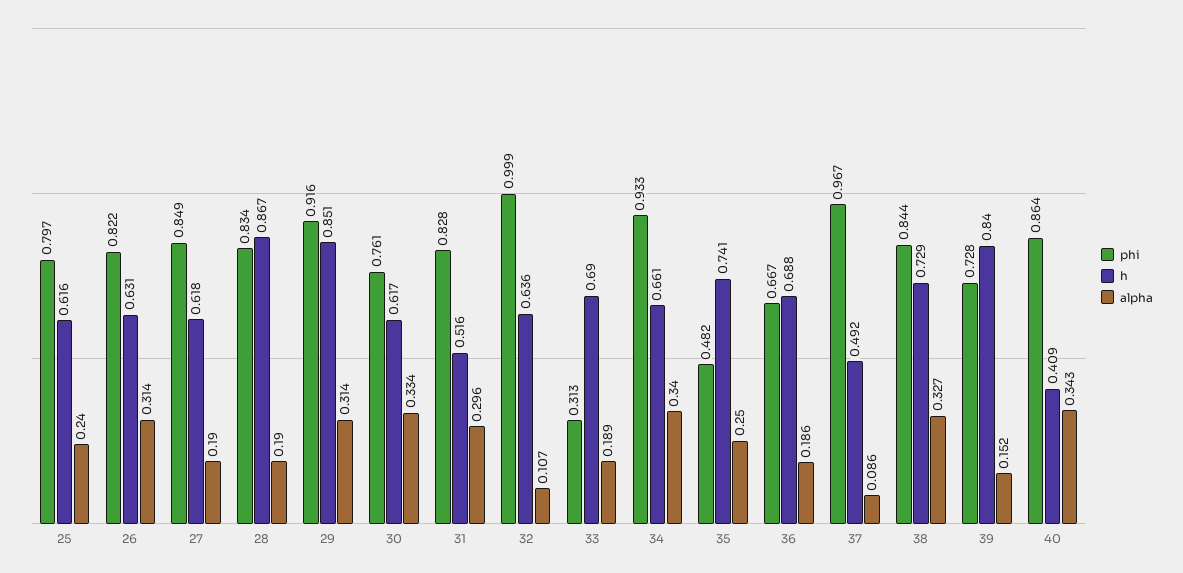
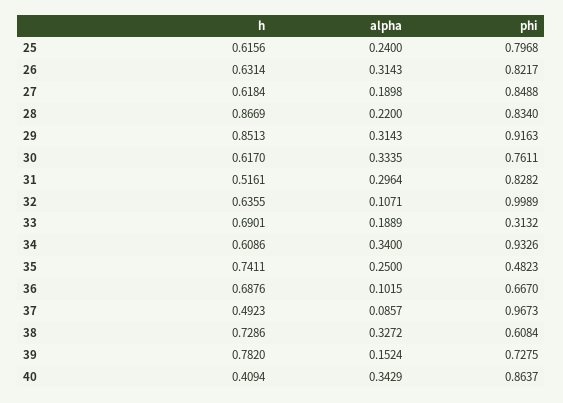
  {
    "phi": {
      "25": 0.7968,
      "26": 0.8217,
      "27": 0.8488,
      "28": 0.834,
      "29": 0.9163,
      "30": 0.7611,
      "31": 0.8282,
      "32": 0.9989,
      "33": 0.3132,
      "34": 0.9326,
      "35": 0.4823,
      "36": 0.667,
      "37": 0.9673,
-     "38": 0.844,
+     "38": 0.6084,
      "39": 0.7275,
      "40": 0.8637
    },
    "h": {
      "25": 0.6156,
      "26": 0.6314,
      "27": 0.6184,
      "28": 0.8669,
      "29": 0.8513,
      "30": 0.617,
      "31": 0.5161,
      "32": 0.6355,
      "33": 0.6901,
-     "34": 0.661,
+     "34": 0.6086,
      "35": 0.7411,
      "36": 0.6876,
      "37": 0.4923,
      "38": 0.7286,
-     "39": 0.84,
+     "39": 0.782,
      "40": 0.4094
    },
    "alpha": {
      "25": 0.24,
      "26": 0.3143,
      "27": 0.1898,
-     "28": 0.19,
+     "28": 0.22,
      "29": 0.3143,
      "30": 0.3335,
      "31": 0.2964,
      "32": 0.1071,
      "33": 0.1889,
      "34": 0.34,
      "35": 0.25,
-     "36": 0.186,
+     "36": 0.1015,
      "37": 0.0857,
      "38": 0.3272,
      "39": 0.1524,
      "40": 0.3429
    }
  }

